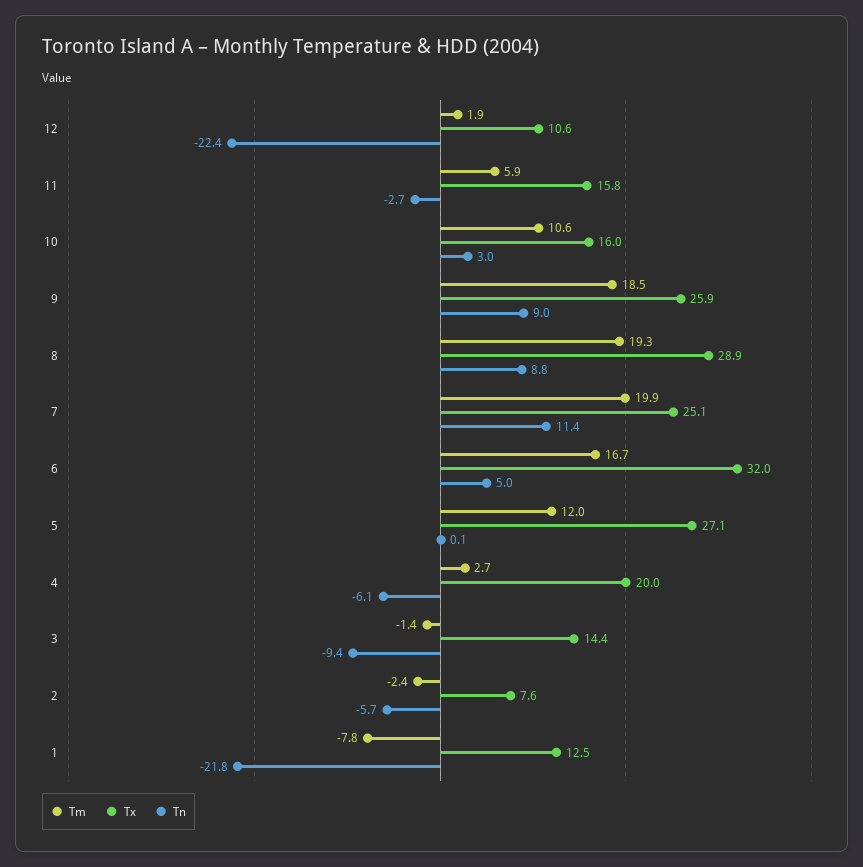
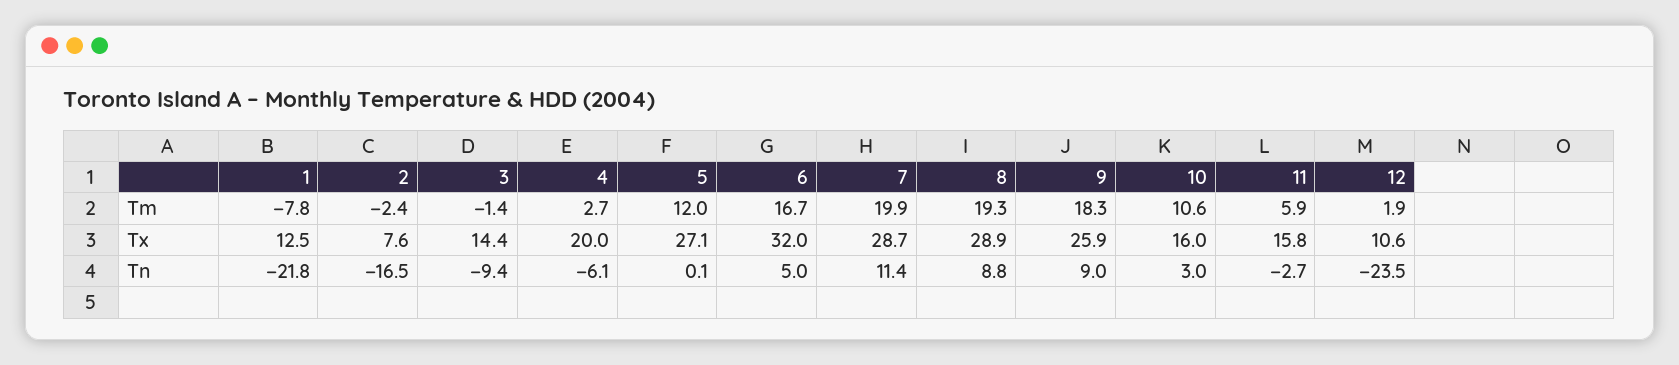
  {
    "Tm": {
      "12": 1.9,
      "11": 5.9,
      "10": 10.6,
-     "9": 18.5,
+     "9": 18.3,
      "8": 19.3,
      "7": 19.9,
      "6": 16.7,
      "5": 12,
      "4": 2.7,
      "3": -1.4,
      "2": -2.4,
      "1": -7.8
    },
    "Tx": {
      "12": 10.6,
      "11": 15.8,
      "10": 16,
      "9": 25.9,
      "8": 28.9,
-     "7": 25.1,
+     "7": 28.7,
      "6": 32,
      "5": 27.1,
      "4": 20,
      "3": 14.4,
      "2": 7.6,
      "1": 12.5
    },
    "Tn": {
-     "12": -22.4,
+     "12": -23.5,
      "11": -2.7,
      "10": 3,
      "9": 9,
      "8": 8.8,
      "7": 11.4,
      "6": 5,
      "5": 0.1,
      "4": -6.1,
      "3": -9.4,
-     "2": -5.7,
+     "2": -16.5,
      "1": -21.8
    }
  }

